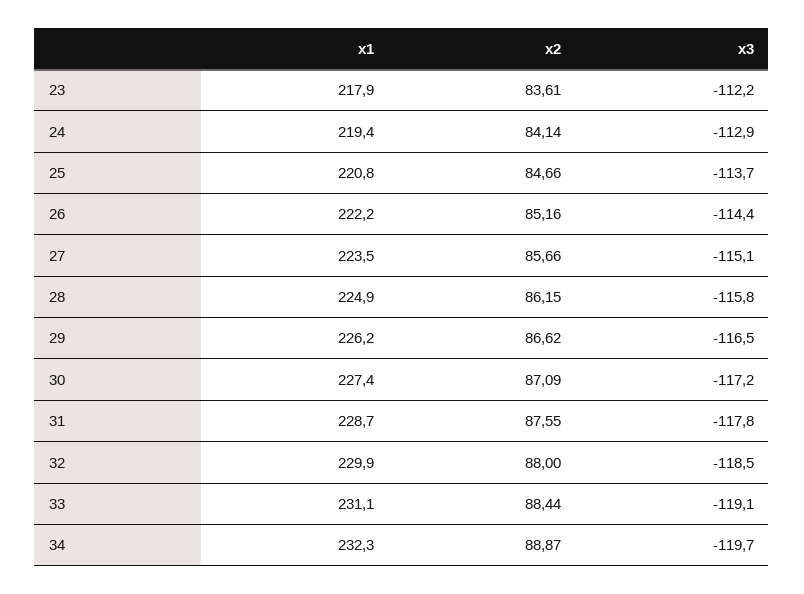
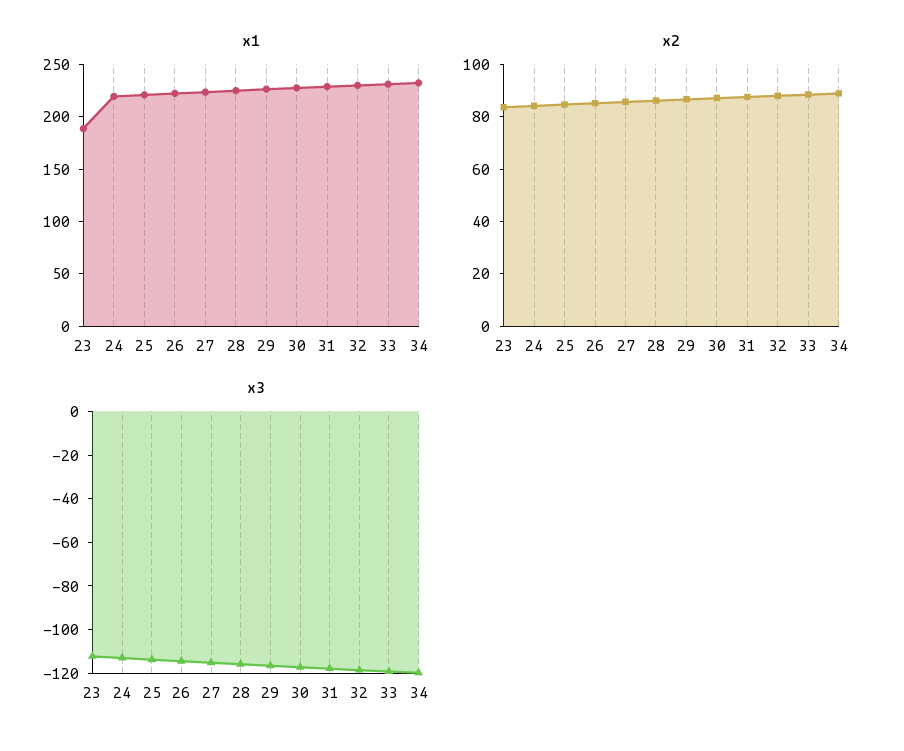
  {
    "x1": {
-     "23": 217.9,
+     "23": 190,
      "24": 219.4,
      "25": 220.8,
      "26": 222.2,
      "27": 223.5,
      "28": 224.9,
      "29": 226.2,
      "30": 227.4,
      "31": 228.7,
      "32": 229.9,
      "33": 231.1,
      "34": 232.3
    },
    "x2": {
      "23": 83.61,
      "24": 84.14,
      "25": 84.66,
      "26": 85.16,
      "27": 85.66,
      "28": 86.15,
      "29": 86.62,
      "30": 87.09,
      "31": 87.55,
      "32": 88,
      "33": 88.44,
      "34": 88.87
    },
    "x3": {
      "23": -112.2,
      "24": -112.9,
      "25": -113.7,
      "26": -114.4,
      "27": -115.1,
      "28": -115.8,
      "29": -116.5,
      "30": -117.2,
      "31": -117.8,
      "32": -118.5,
      "33": -119.1,
      "34": -119.7
    }
  }

